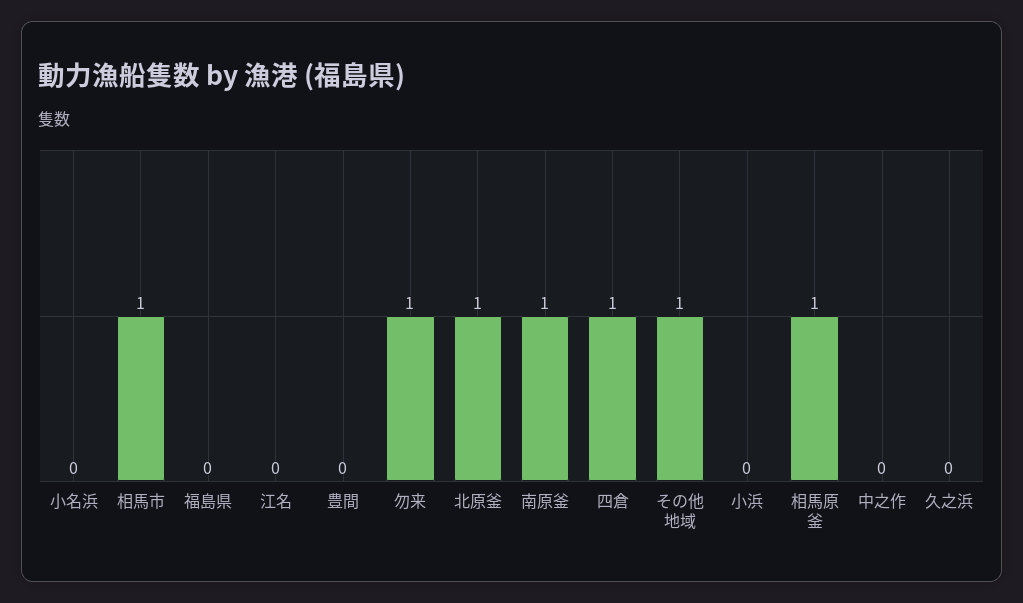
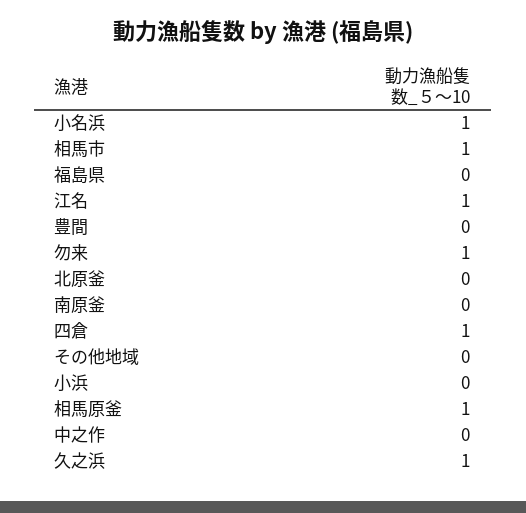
  {
-   "小名浜": 0,
+   "小名浜": 1,
    "相馬市": 1,
    "福島県": 0,
-   "江名": 0,
+   "江名": 1,
    "豊間": 0,
    "勿来": 1,
-   "北原釜": 1,
+   "北原釜": 0,
-   "南原釜": 1,
+   "南原釜": 0,
    "四倉": 1,
-   "その他地域": 1,
+   "その他地域": 0,
    "小浜": 0,
    "相馬原釜": 1,
    "中之作": 0,
-   "久之浜": 0
+   "久之浜": 1
  }

